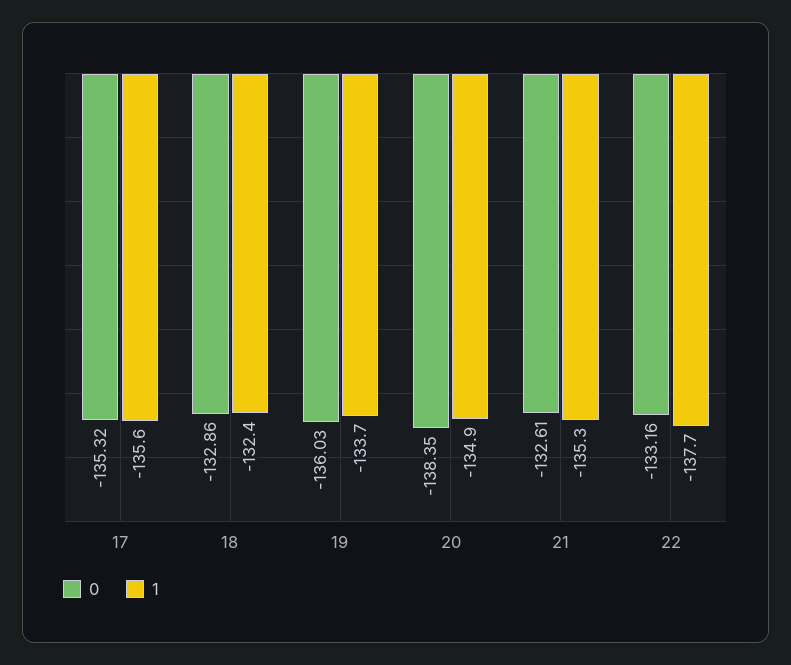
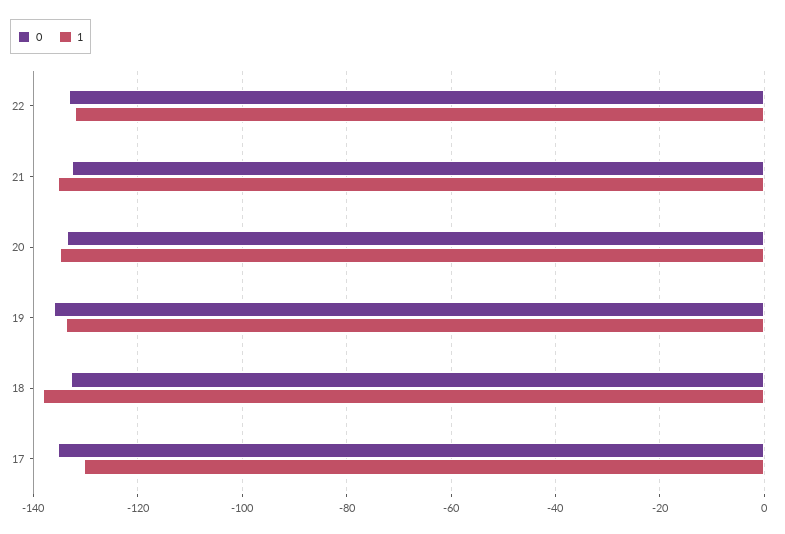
  {
    "0": {
      "17": -135.32,
      "18": -132.86,
      "19": -136.03,
-     "20": -138.35,
+     "20": -134,
      "21": -132.61,
      "22": -133.16
    },
    "1": {
-     "17": -135.6,
+     "17": -130,
-     "18": -132.4,
+     "18": -138,
      "19": -133.7,
      "20": -134.9,
      "21": -135.3,
-     "22": -137.7
+     "22": -132
    }
  }

